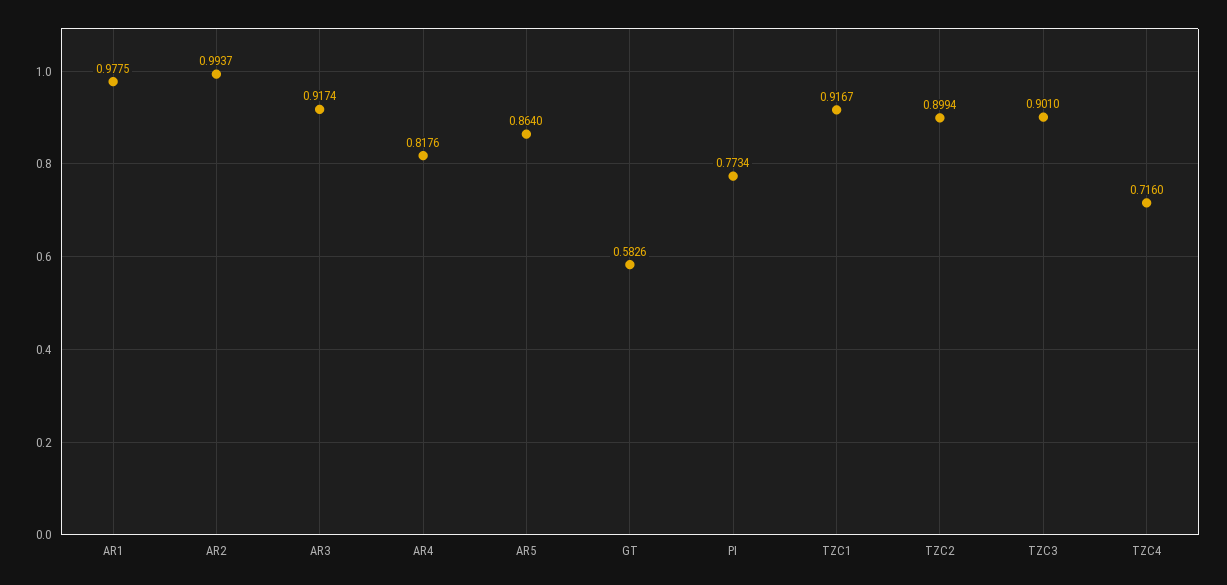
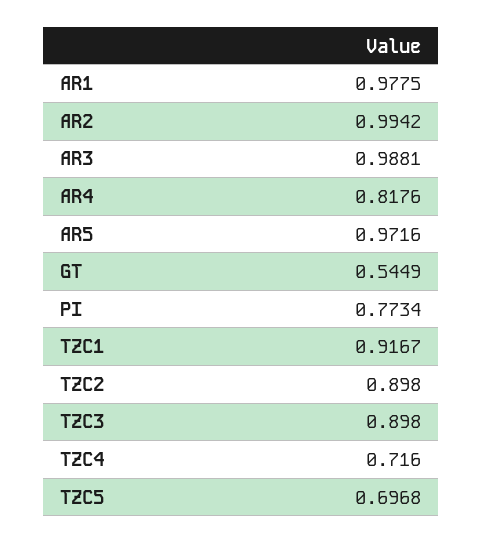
  {
    "AR1": 0.9775,
-   "AR2": 0.9937,
+   "AR2": 0.9942,
-   "AR3": 0.9174,
+   "AR3": 0.9881,
    "AR4": 0.8176,
-   "AR5": 0.864,
+   "AR5": 0.9716,
-   "GT": 0.5826,
+   "GT": 0.5449,
    "PI": 0.7734,
    "TZC1": 0.9167,
-   "TZC2": 0.8994,
+   "TZC2": 0.898,
-   "TZC3": 0.901,
+   "TZC3": 0.898,
-   "TZC4": 0.716
+   "TZC4": 0.716,
+   "TZC5": 0.6968
  }

